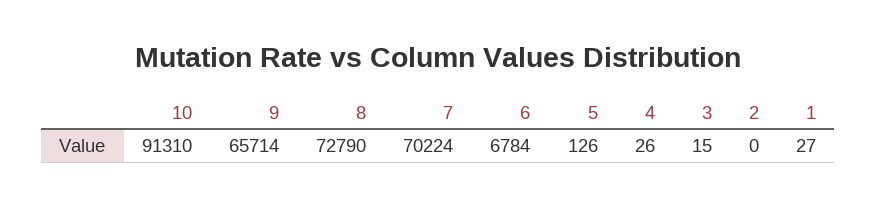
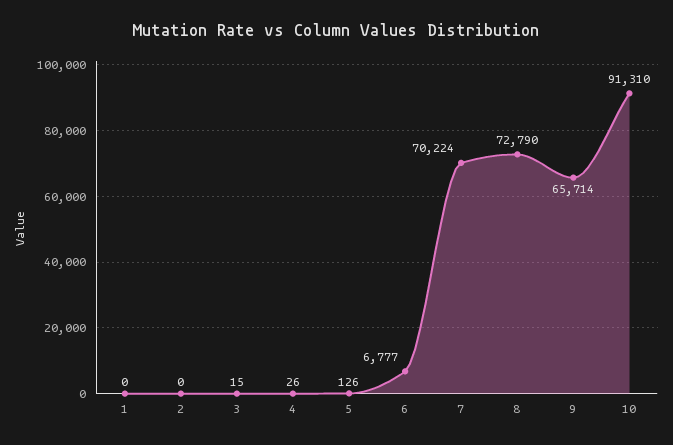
  {
    "10": 91310,
    "9": 65714,
    "8": 72790,
    "7": 70224,
-   "6": 6784,
+   "6": 6777,
    "5": 126,
    "4": 26,
    "3": 15,
    "2": 0,
-   "1": 27
+   "1": 0
  }

